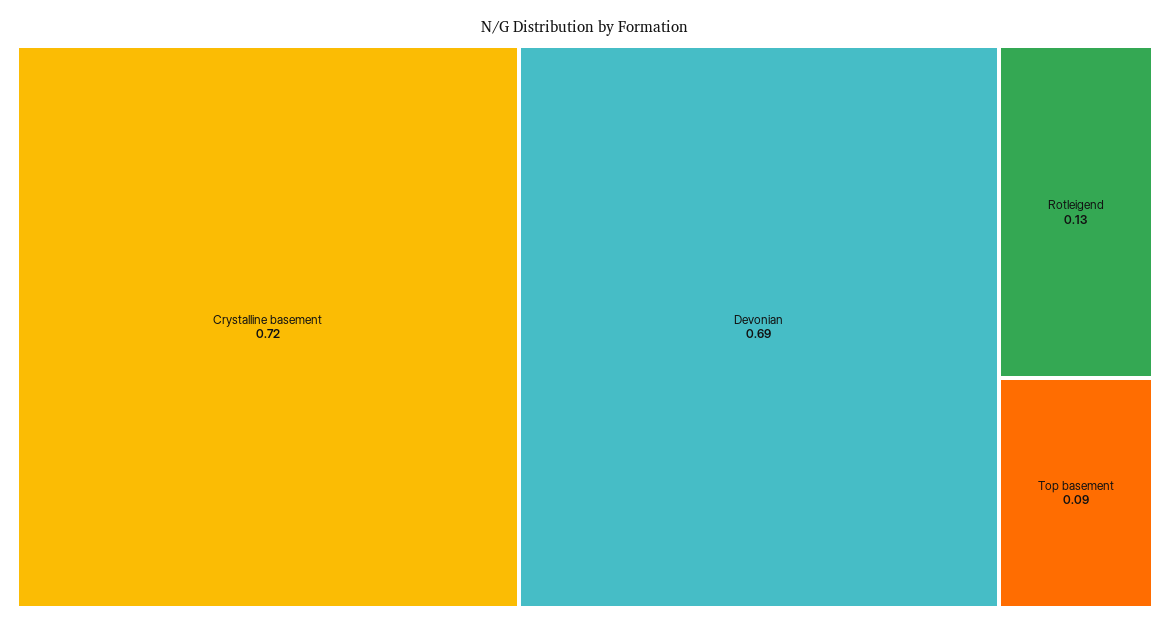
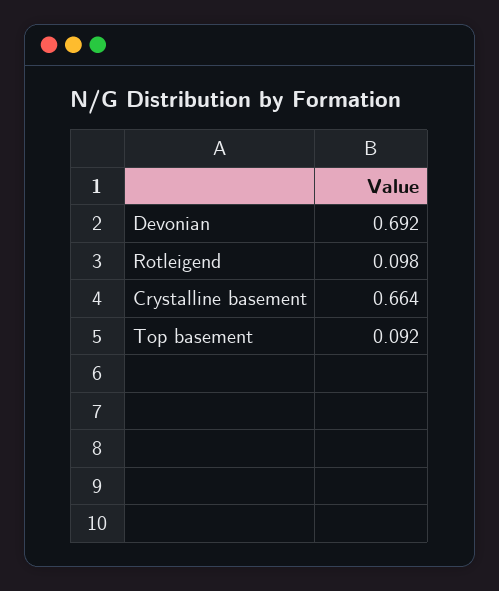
  {
-   "Crystalline basement": 0.72,
+   "Crystalline basement": 0.664,
    "Devonian": 0.692,
-   "Rotleigend": 0.13,
+   "Rotleigend": 0.098,
    "Top basement": 0.092
  }

